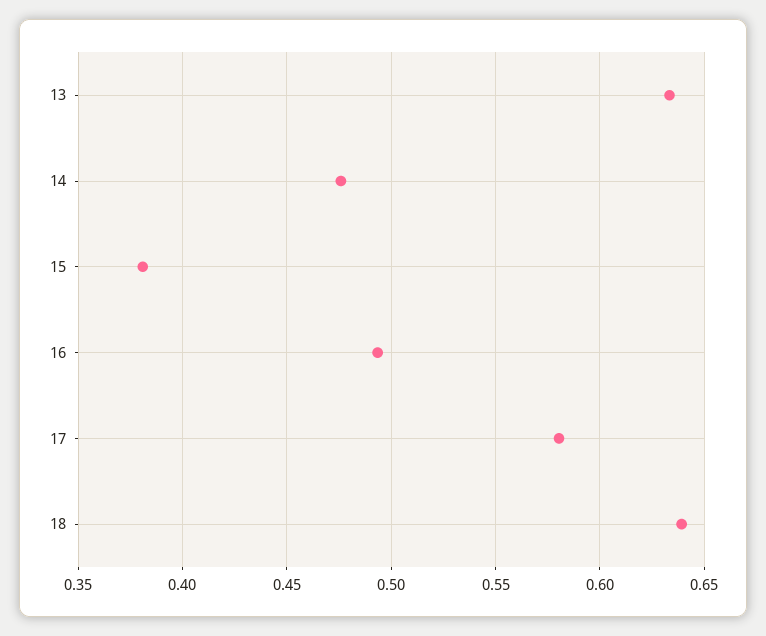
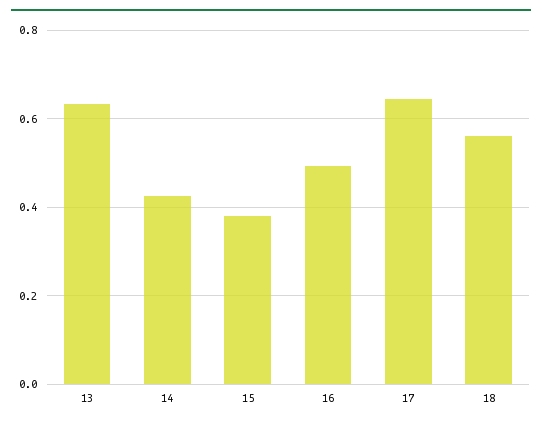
  {
    "13": 0.635,
-   "14": 0.475,
+   "14": 0.42,
    "15": 0.38,
    "16": 0.495,
-   "17": 0.58,
+   "17": 0.64,
-   "18": 0.64
+   "18": 0.56
  }

